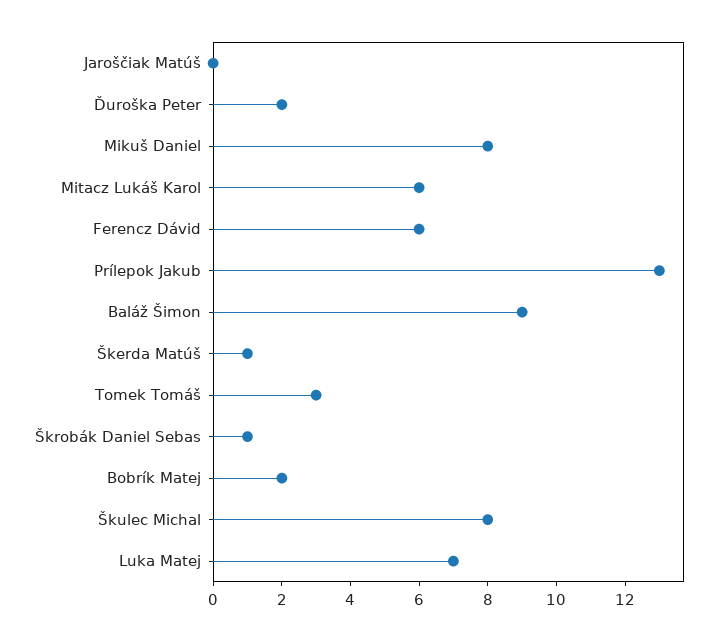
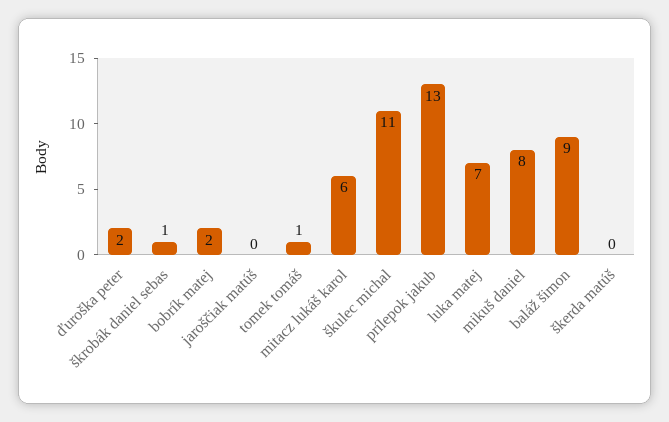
  {
    "Jaroščiak Matúš": 0,
    "Ďuroška Peter": 2,
    "Mikuš Daniel": 8,
    "Mitacz Lukáš Karol": 6,
-   "Ferencz Dávid": 6,
    "Prílepok Jakub": 13,
    "Baláž Šimon": 9,
-   "Škerda Matúš": 1,
+   "Škerda Matúš": 0,
-   "Tomek Tomáš": 3,
+   "Tomek Tomáš": 1,
    "Škrobák Daniel Sebas": 1,
    "Bobrík Matej": 2,
-   "Škulec Michal": 8,
+   "Škulec Michal": 11,
    "Luka Matej": 7
  }

